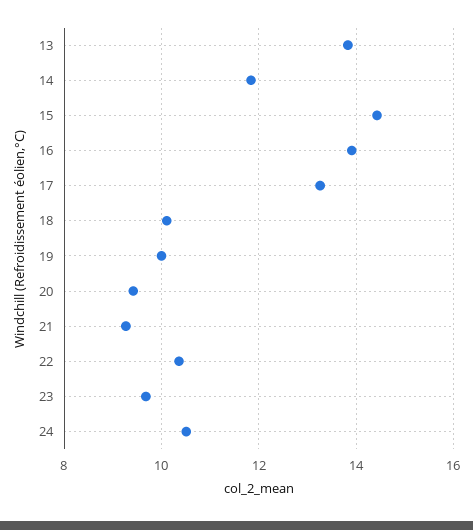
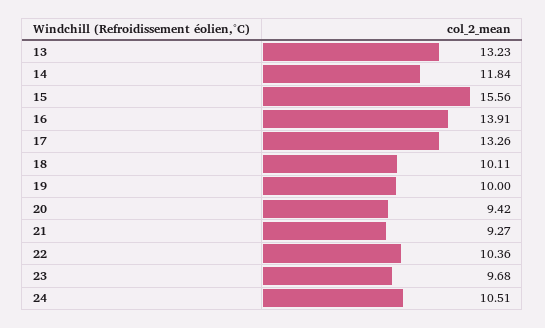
  {
-   "13": 13.8,
+   "13": 13.23,
    "14": 11.84,
-   "15": 14.4,
+   "15": 15.56,
    "16": 13.91,
    "17": 13.26,
    "18": 10.11,
    "19": 10,
    "20": 9.42,
    "21": 9.27,
    "22": 10.36,
    "23": 9.68,
    "24": 10.51
  }

